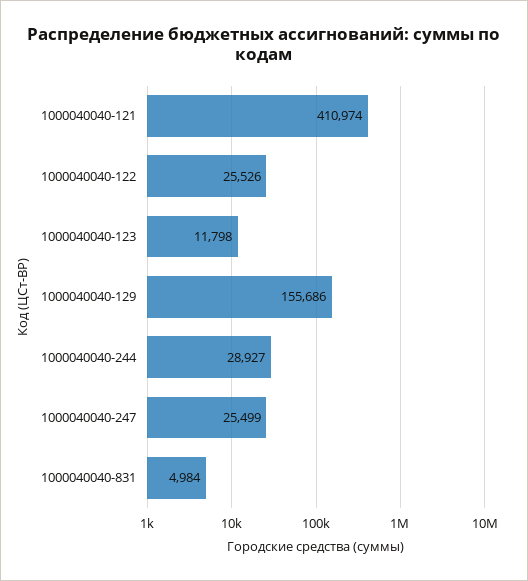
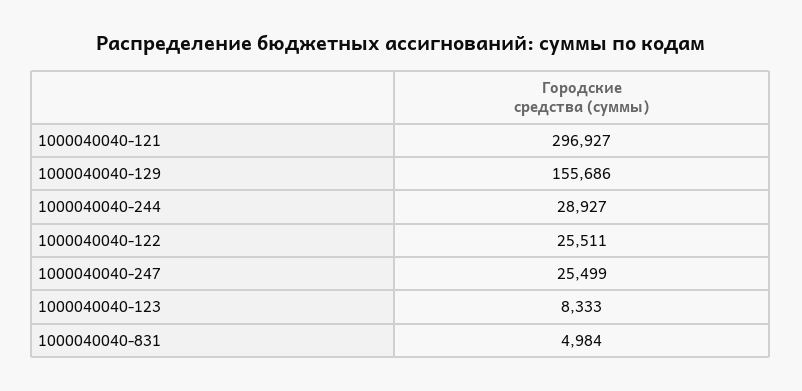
  {
-   "1000040040-121": 410974,
+   "1000040040-121": 296927,
-   "1000040040-122": 25526,
+   "1000040040-122": 25511,
-   "1000040040-123": 11798,
+   "1000040040-123": 8333,
    "1000040040-129": 155686,
    "1000040040-244": 28927,
    "1000040040-247": 25499,
    "1000040040-831": 4984
  }

